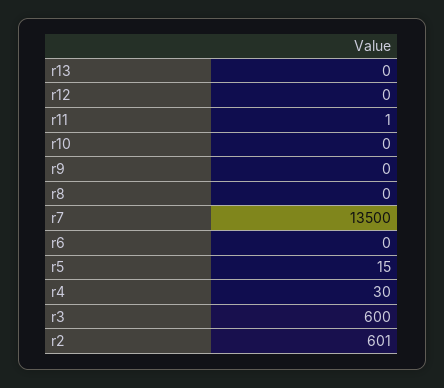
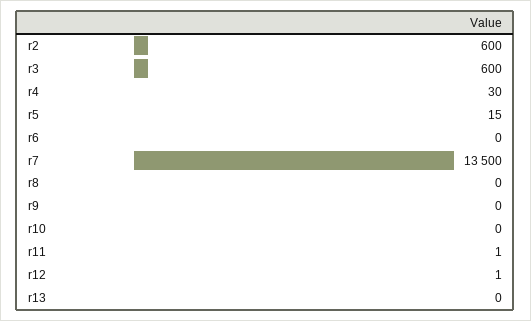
  {
    "r13": 0,
-   "r12": 0,
+   "r12": 1,
    "r11": 1,
    "r10": 0,
    "r9": 0,
    "r8": 0,
    "r7": 13500,
    "r6": 0,
    "r5": 15,
    "r4": 30,
    "r3": 600,
-   "r2": 601
+   "r2": 600
  }

